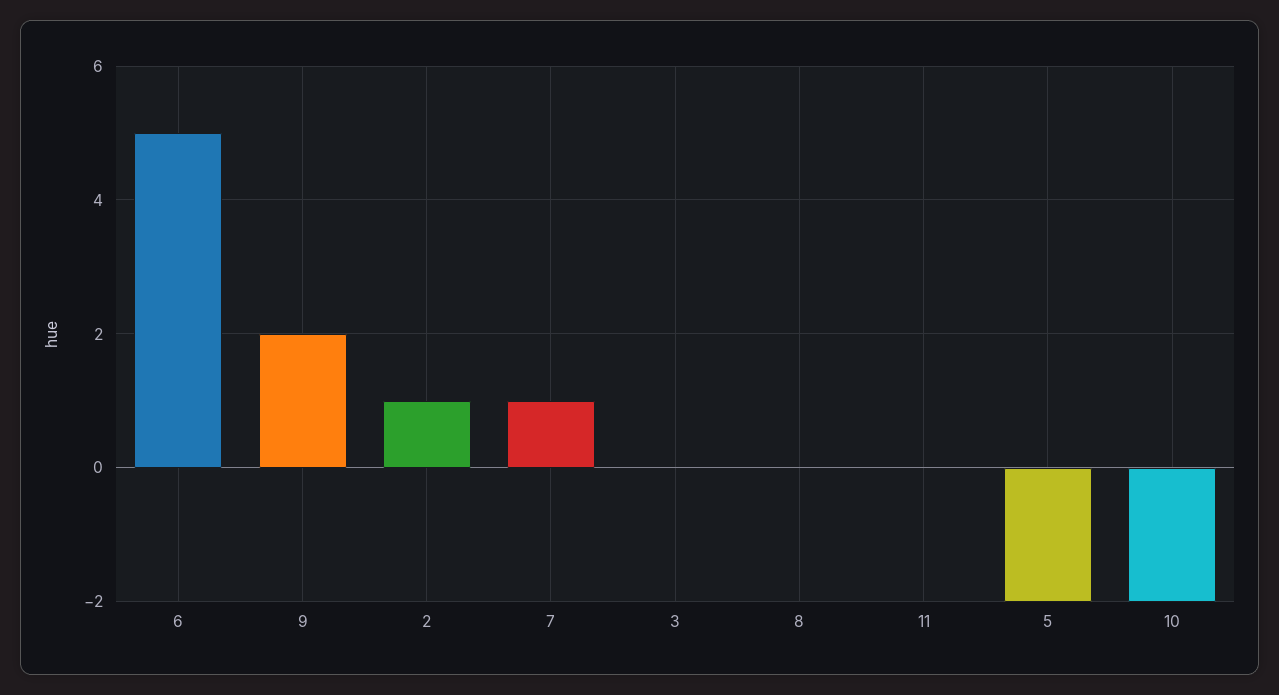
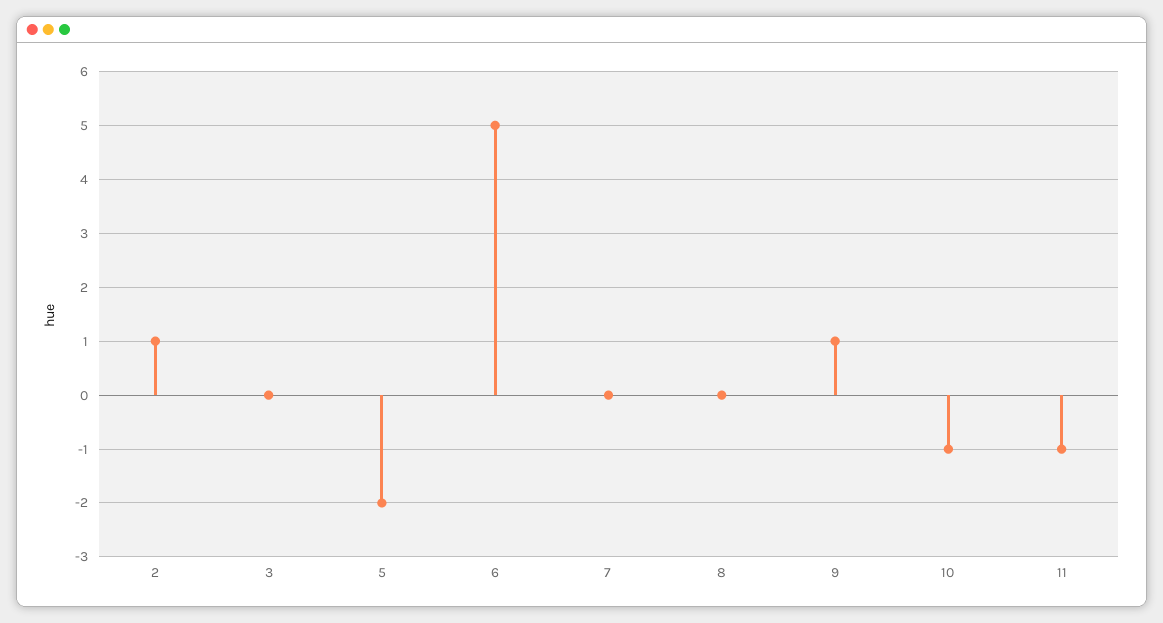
  {
    "6": 5,
-   "9": 2,
+   "9": 1,
    "2": 1,
-   "7": 1,
+   "7": 0,
    "3": 0,
    "8": 0,
-   "11": 0,
+   "11": -1,
    "5": -2,
-   "10": -2
+   "10": -1
  }

